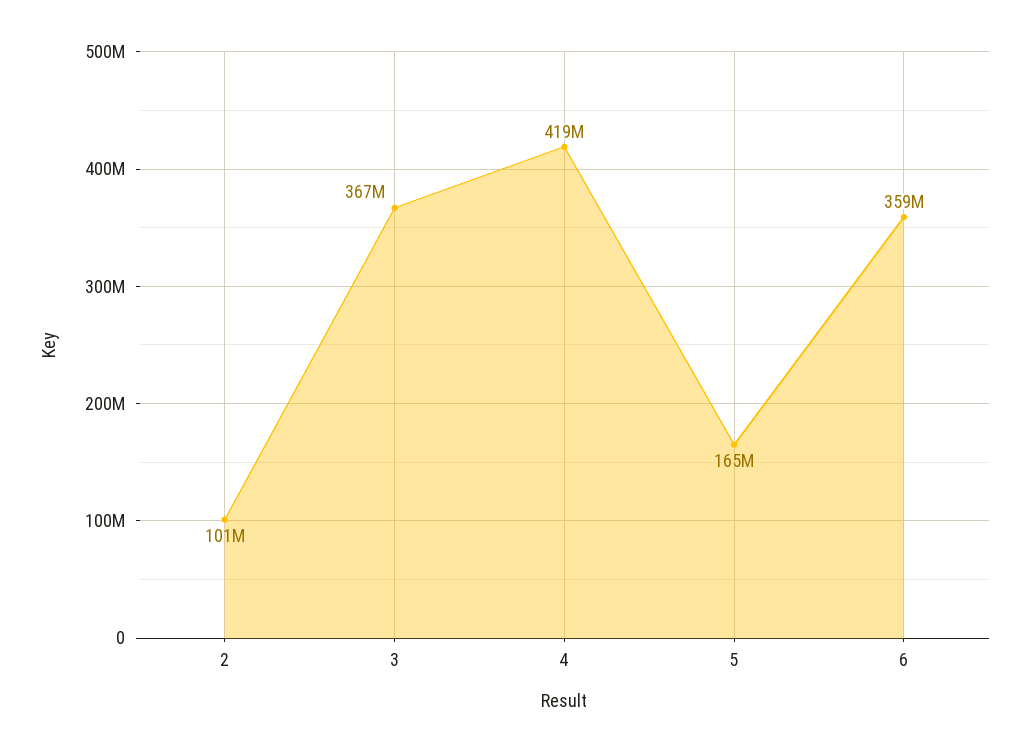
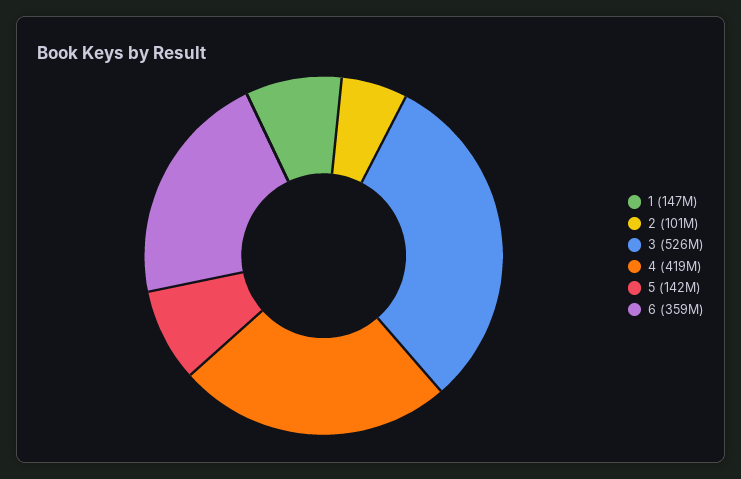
  {
    "2": 101000000,
-   "3": 367000000,
+   "3": 526000000,
    "4": 419000000,
-   "5": 165000000,
+   "5": 142000000,
-   "6": 359000000
+   "6": 359000000,
+   "1": 147000000
  }

